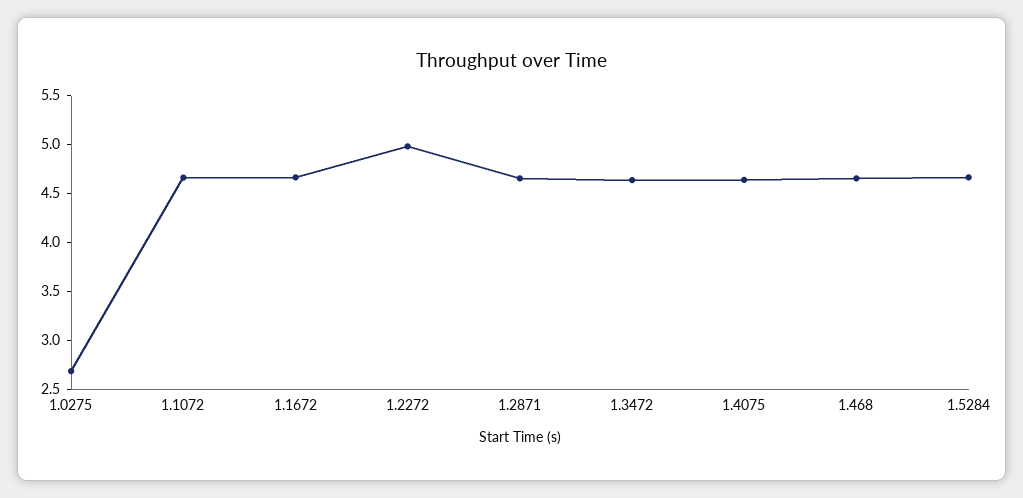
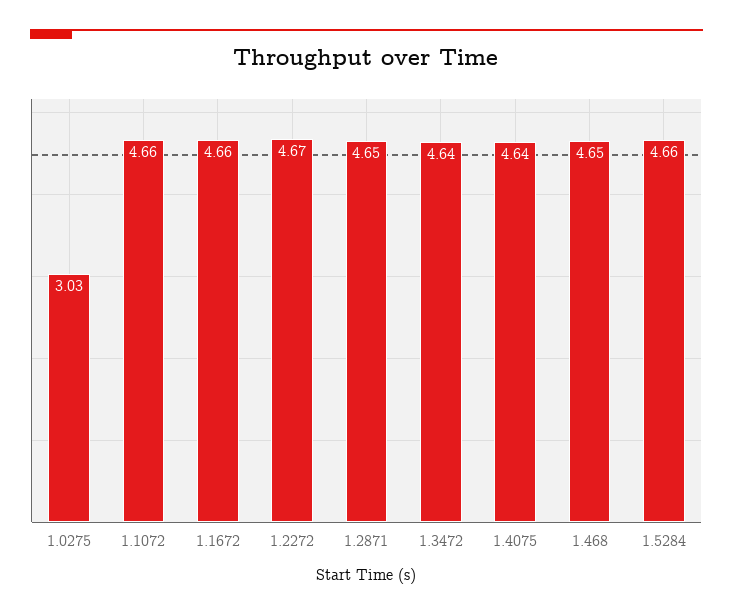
  {
-   "1.0275": 2.7,
+   "1.0275": 3.03,
    "1.1072": 4.66,
    "1.1672": 4.66,
-   "1.2272": 5,
+   "1.2272": 4.67,
    "1.2871": 4.65,
    "1.3472": 4.64,
    "1.4075": 4.64,
    "1.468": 4.65,
    "1.5284": 4.66
  }

